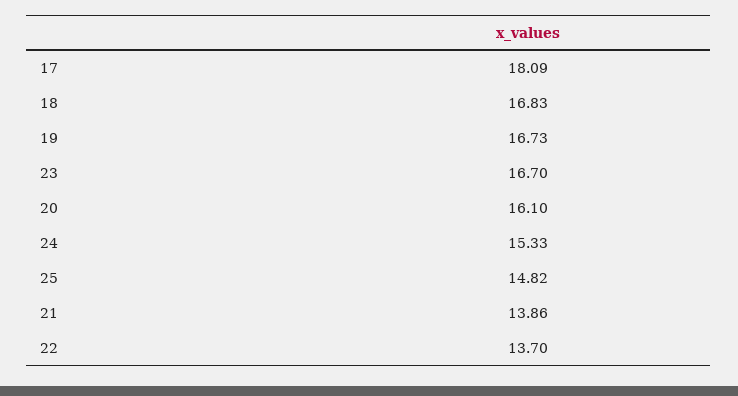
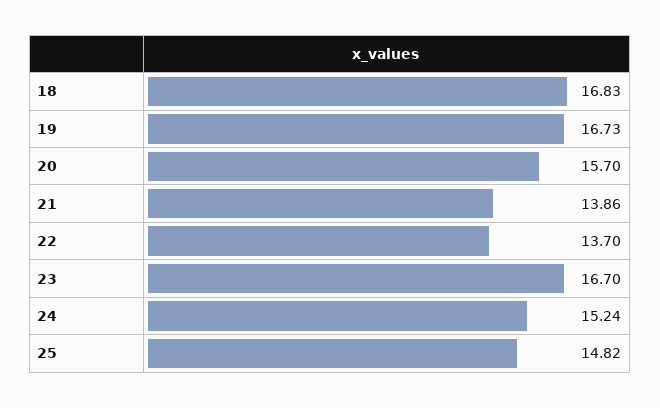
  {
-   "17": 18.09,
    "18": 16.83,
    "19": 16.73,
    "23": 16.7,
-   "20": 16.1,
+   "20": 15.7,
-   "24": 15.33,
+   "24": 15.24,
    "25": 14.82,
    "21": 13.86,
    "22": 13.7
  }

